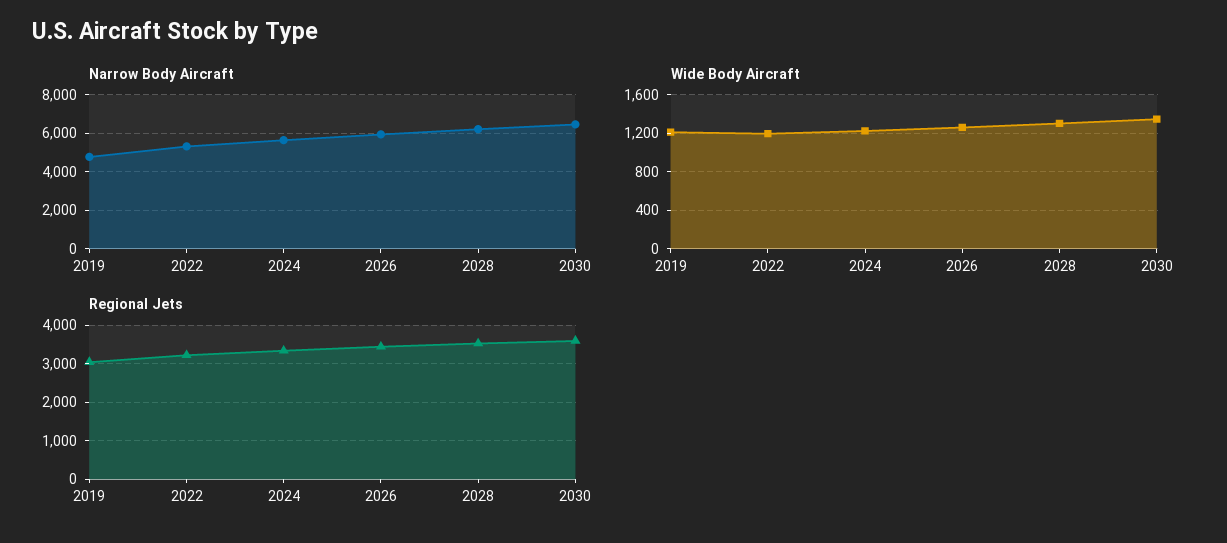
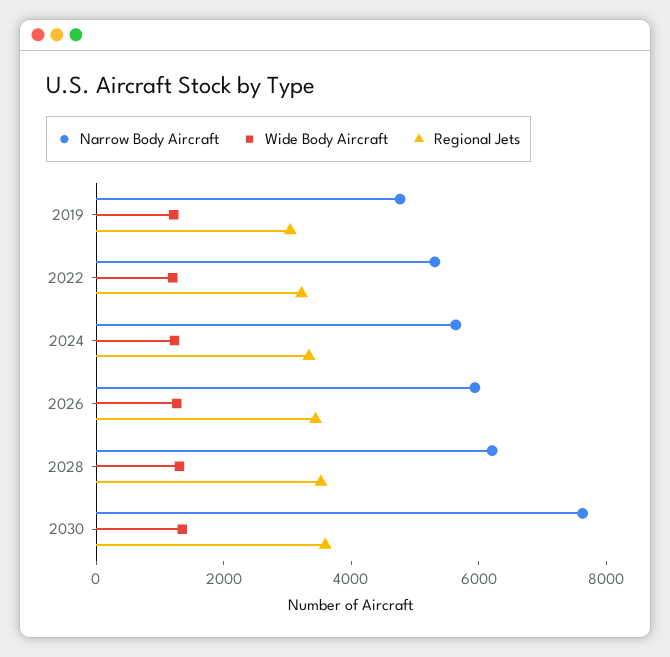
  {
    "Narrow Body Aircraft": {
      "2019": 5000,
      "2022": 5500,
      "2024": 5500,
      "2026": 6000,
      "2028": 6000,
-     "2030": 6500
+     "2030": 7500
    },
    "Wide Body Aircraft": {
      "2019": 1200,
      "2022": 1200,
      "2024": 1200,
      "2026": 1300,
      "2028": 1300,
      "2030": 1300
    },
    "Regional Jets": {
      "2019": 3000,
      "2022": 3200,
      "2024": 3400,
      "2026": 3400,
      "2028": 3600,
      "2030": 3600
    }
  }

